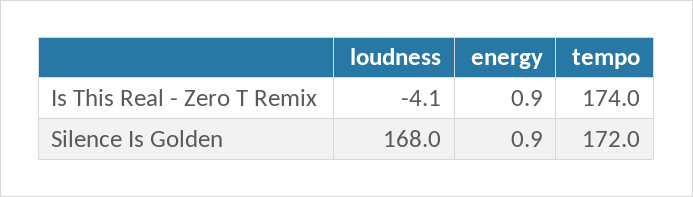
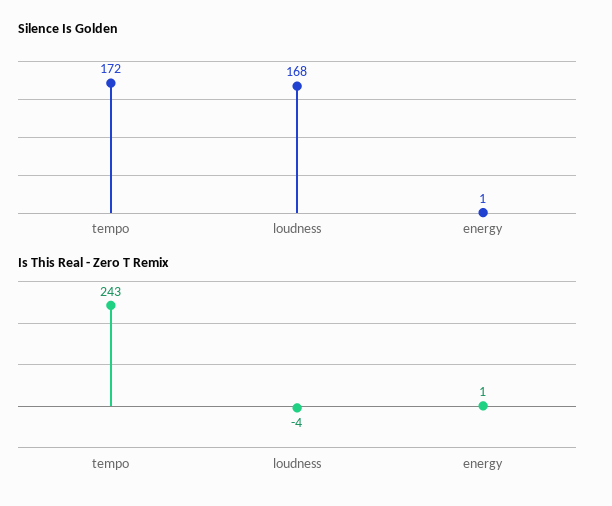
  {
    "Is This Real - Zero T Remix": {
      "loudness": -4.1,
      "energy": 0.9,
-     "tempo": 174
+     "tempo": 243
    },
    "Silence Is Golden": {
      "loudness": 168,
      "energy": 0.9,
      "tempo": 172
    }
  }

